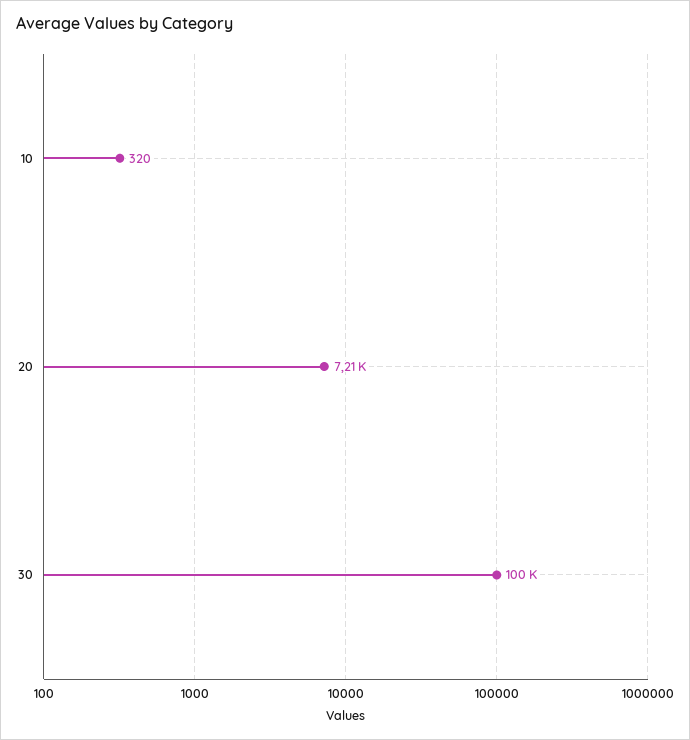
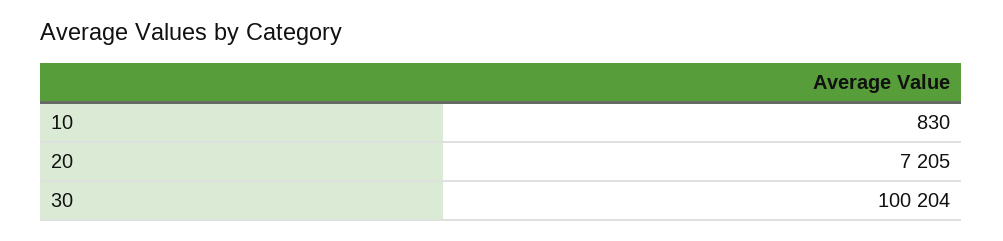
  {
-   "10": 320,
+   "10": 830,
    "20": 7205,
    "30": 100204
  }

